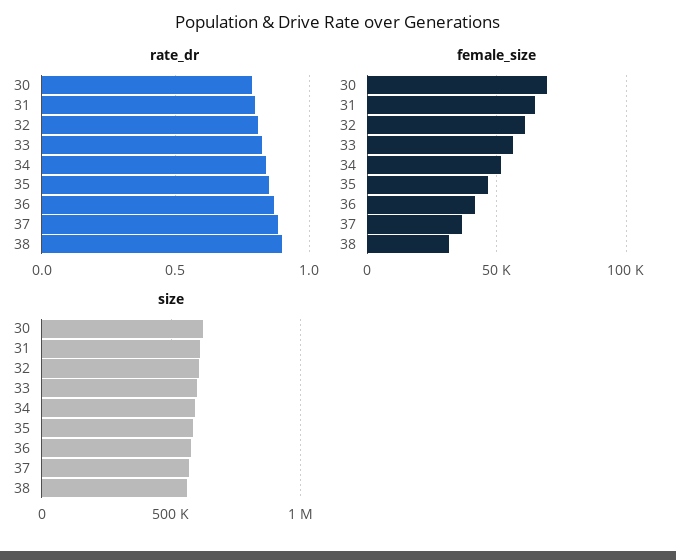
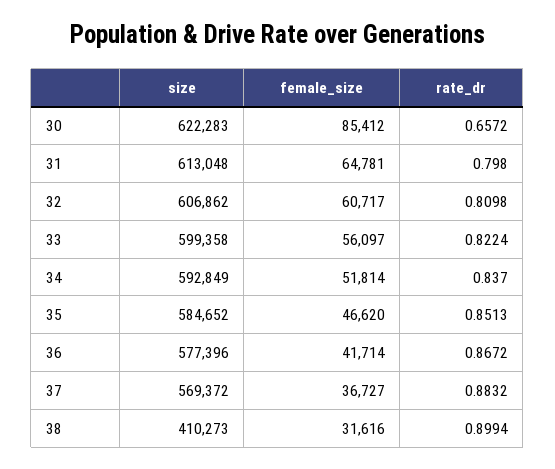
  {
    "rate_dr": {
-     "30": 0.8,
+     "30": 0.6572,
      "31": 0.798,
      "32": 0.8098,
      "33": 0.8224,
      "34": 0.837,
      "35": 0.8513,
      "36": 0.8672,
      "37": 0.8832,
      "38": 0.8994
    },
    "female_size": {
-     "30": 70000,
+     "30": 85412,
      "31": 64781,
      "32": 60717,
      "33": 56097,
      "34": 51814,
      "35": 46620,
      "36": 41714,
      "37": 36727,
      "38": 31616
    },
    "size": {
      "30": 622283,
      "31": 613048,
      "32": 606862,
      "33": 599358,
      "34": 592849,
      "35": 584652,
      "36": 577396,
      "37": 569372,
-     "38": 550000
+     "38": 410273
    }
  }

